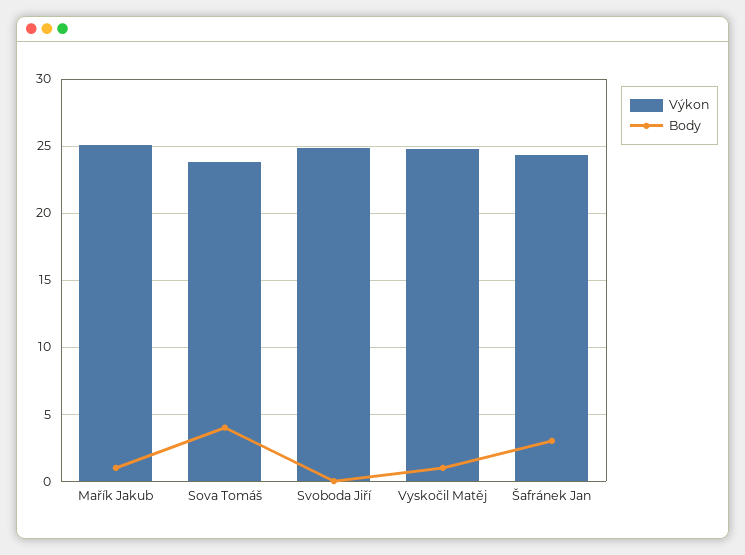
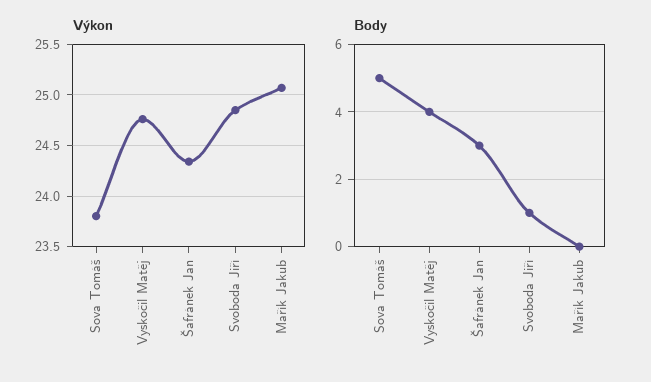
  {
    "Výkon": {
      "Mařík Jakub": 25.1,
      "Sova Tomáš": 23.8,
      "Svoboda Jiří": 24.9,
      "Vyskočil Matěj": 24.8,
      "Šafránek Jan": 24.3
    },
    "Body": {
-     "Mařík Jakub": 1,
+     "Mařík Jakub": 0,
-     "Sova Tomáš": 4,
+     "Sova Tomáš": 5,
-     "Svoboda Jiří": 0,
+     "Svoboda Jiří": 1,
-     "Vyskočil Matěj": 1,
+     "Vyskočil Matěj": 4,
      "Šafránek Jan": 3
    }
  }

